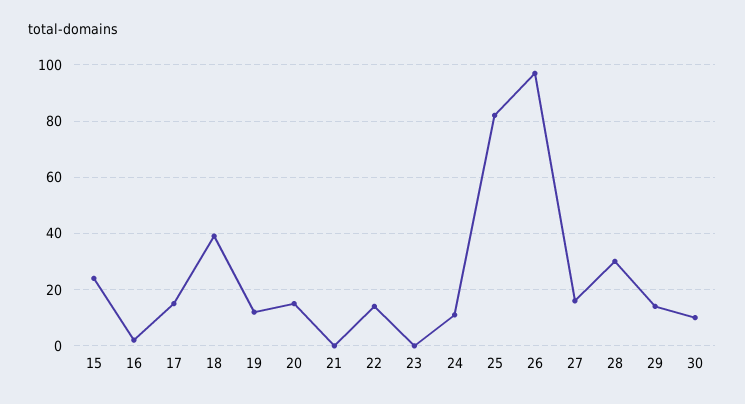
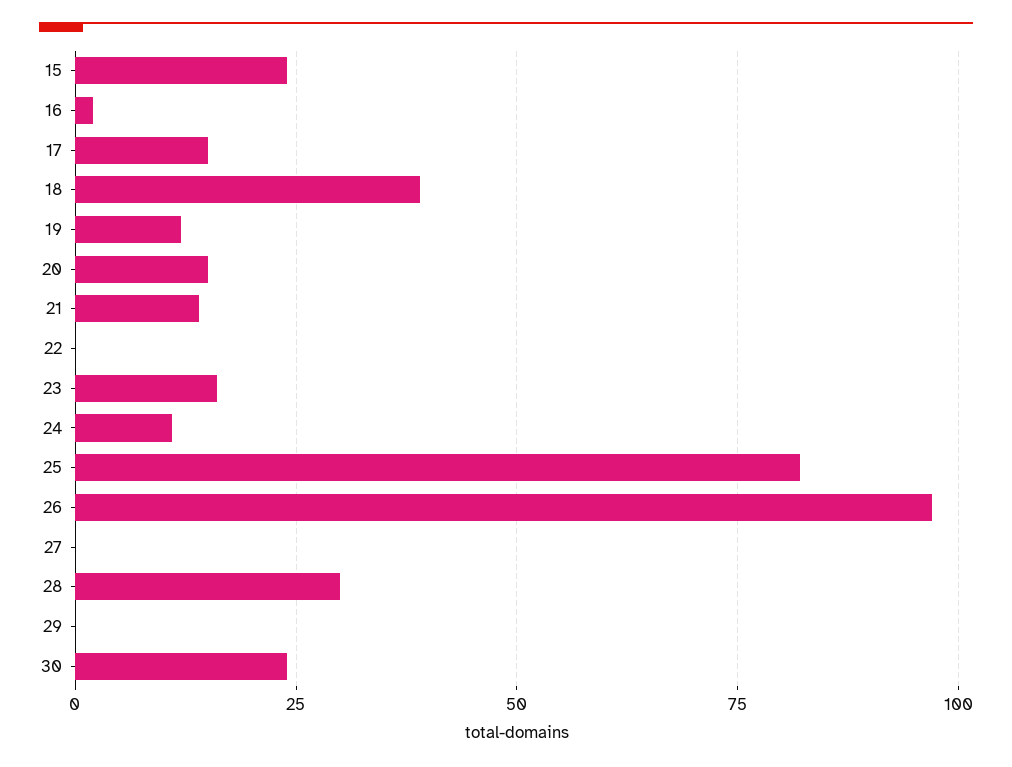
  {
    "15": 25,
    "16": 0,
    "17": 15,
    "18": 40,
    "19": 10,
    "20": 15,
-   "21": 0,
+   "21": 15,
-   "22": 15,
+   "22": 0,
-   "23": 0,
+   "23": 15,
    "24": 10,
    "25": 80,
    "26": 95,
-   "27": 15,
+   "27": 0,
    "28": 30,
-   "29": 15,
+   "29": 0,
-   "30": 10
+   "30": 25
  }

